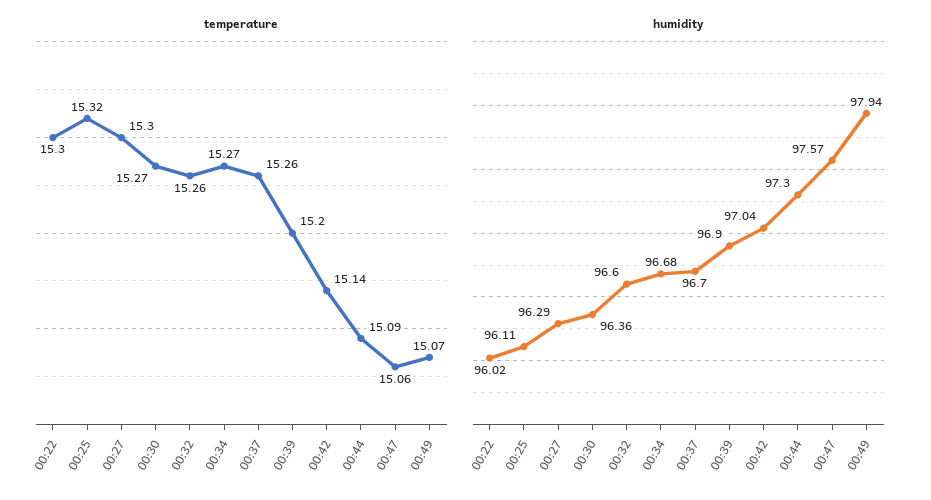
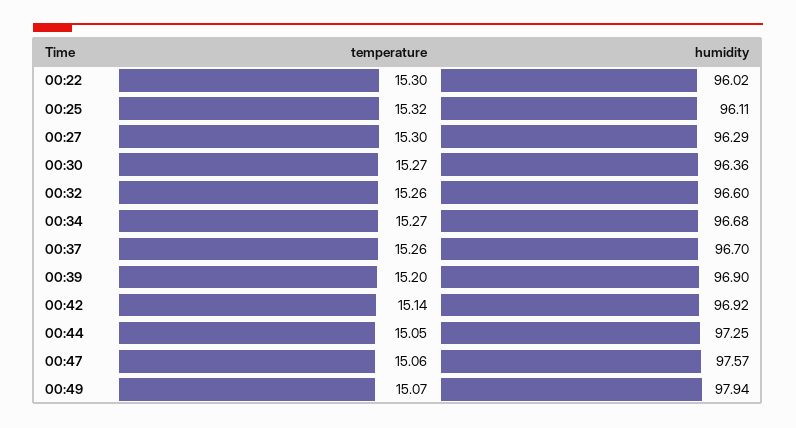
  {
    "temperature": {
      "00:22": 15.3,
      "00:25": 15.32,
      "00:27": 15.3,
      "00:30": 15.27,
      "00:32": 15.26,
      "00:34": 15.27,
      "00:37": 15.26,
      "00:39": 15.2,
      "00:42": 15.14,
-     "00:44": 15.09,
+     "00:44": 15.05,
      "00:47": 15.06,
      "00:49": 15.07
    },
    "humidity": {
      "00:22": 96.02,
      "00:25": 96.11,
      "00:27": 96.29,
      "00:30": 96.36,
      "00:32": 96.6,
      "00:34": 96.68,
      "00:37": 96.7,
      "00:39": 96.9,
-     "00:42": 97.04,
+     "00:42": 96.92,
-     "00:44": 97.3,
+     "00:44": 97.25,
      "00:47": 97.57,
      "00:49": 97.94
    }
  }

